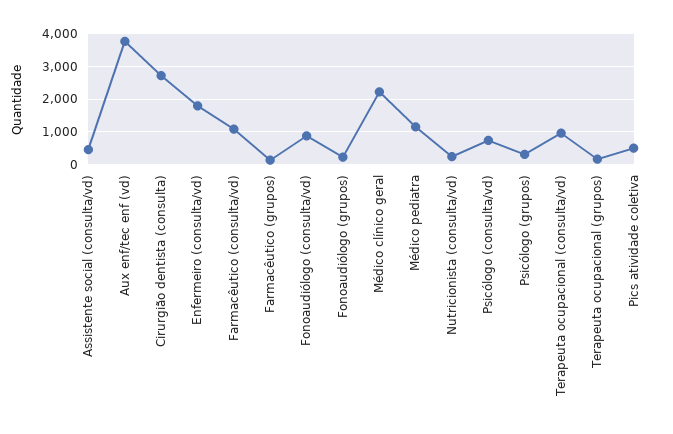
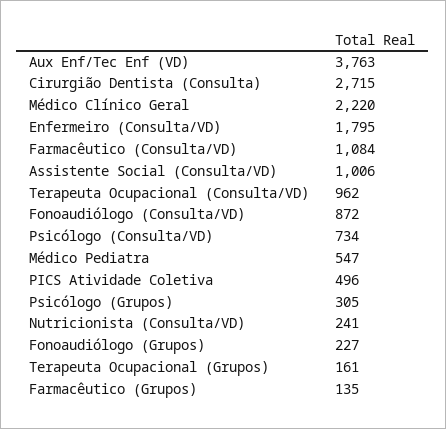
  {
-   "Assistente social (consulta/vd)": 400,
+   "Assistente social (consulta/vd)": 1006,
    "Aux enf/tec enf (vd)": 3763,
    "Cirurgião dentista (consulta)": 2715,
    "Enfermeiro (consulta/vd)": 1795,
    "Farmacêutico (consulta/vd)": 1084,
    "Farmacêutico (grupos)": 135,
    "Fonoaudiólogo (consulta/vd)": 872,
    "Fonoaudiólogo (grupos)": 227,
    "Médico clínico geral": 2220,
-   "Médico pediatra": 1200,
+   "Médico pediatra": 547,
    "Nutricionista (consulta/vd)": 241,
    "Psicólogo (consulta/vd)": 734,
    "Psicólogo (grupos)": 305,
    "Terapeuta ocupacional (consulta/vd)": 962,
    "Terapeuta ocupacional (grupos)": 161,
    "Pics atividade coletiva": 496
  }

